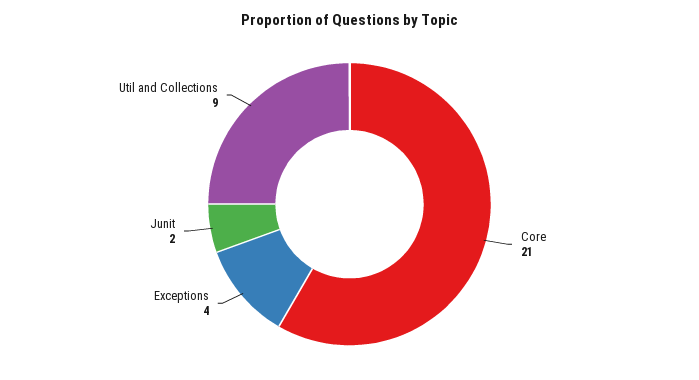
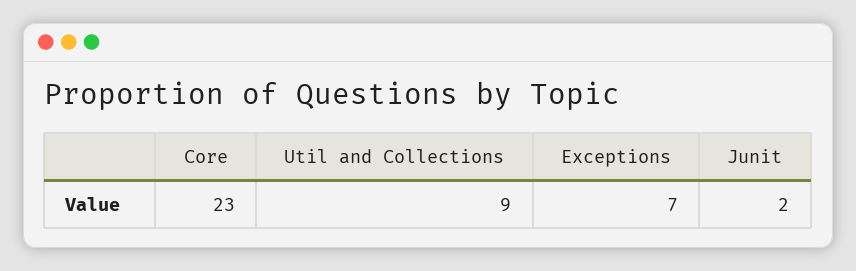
  {
-   "Core": 21,
+   "Core": 23,
-   "Exceptions": 4,
+   "Exceptions": 7,
    "Junit": 2,
    "Util and Collections": 9
  }

